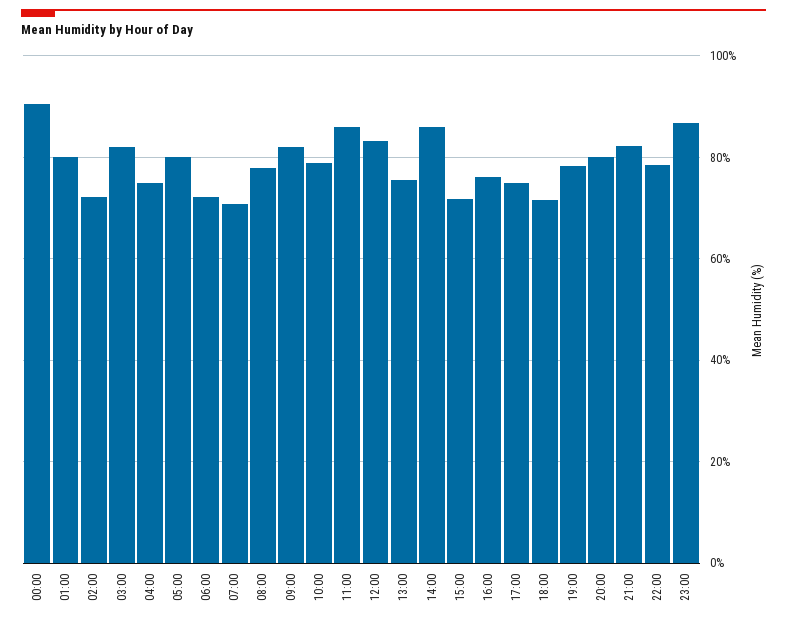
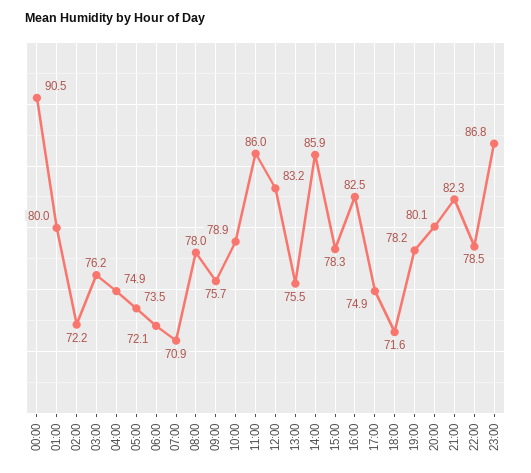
  {
    "00:00": 90.5,
    "01:00": 80,
    "02:00": 72.2,
-   "03:00": 82,
+   "03:00": 76.2,
    "04:00": 74.9,
-   "05:00": 80,
+   "05:00": 73.5,
    "06:00": 72.1,
    "07:00": 70.9,
    "08:00": 78,
-   "09:00": 82,
+   "09:00": 75.7,
    "10:00": 78.9,
    "11:00": 86,
    "12:00": 83.2,
    "13:00": 75.5,
    "14:00": 85.9,
-   "15:00": 72,
+   "15:00": 78.3,
-   "16:00": 76,
+   "16:00": 82.5,
    "17:00": 74.9,
    "18:00": 71.6,
    "19:00": 78.2,
    "20:00": 80.1,
    "21:00": 82.3,
    "22:00": 78.5,
    "23:00": 86.8
  }

